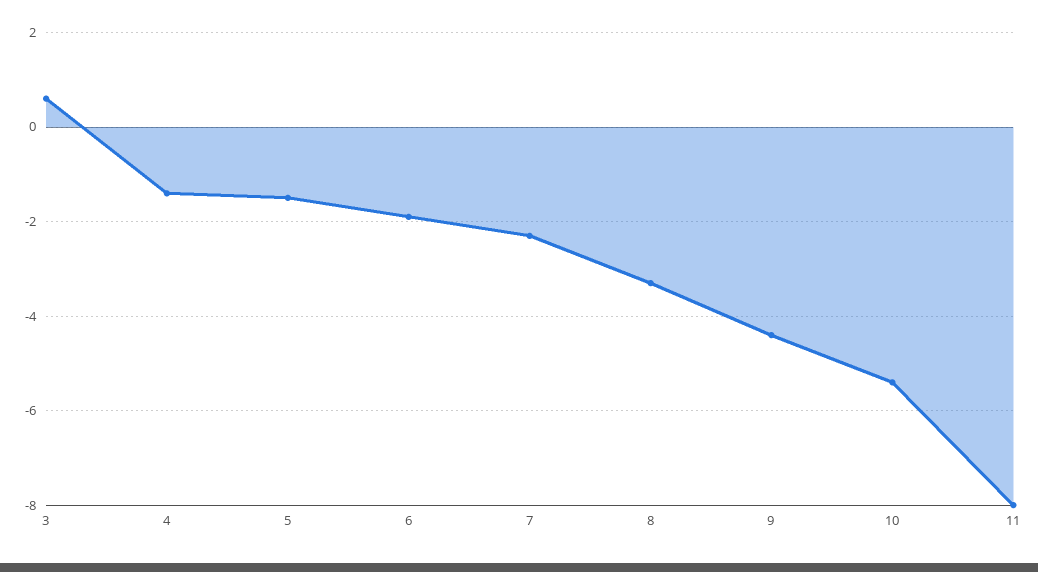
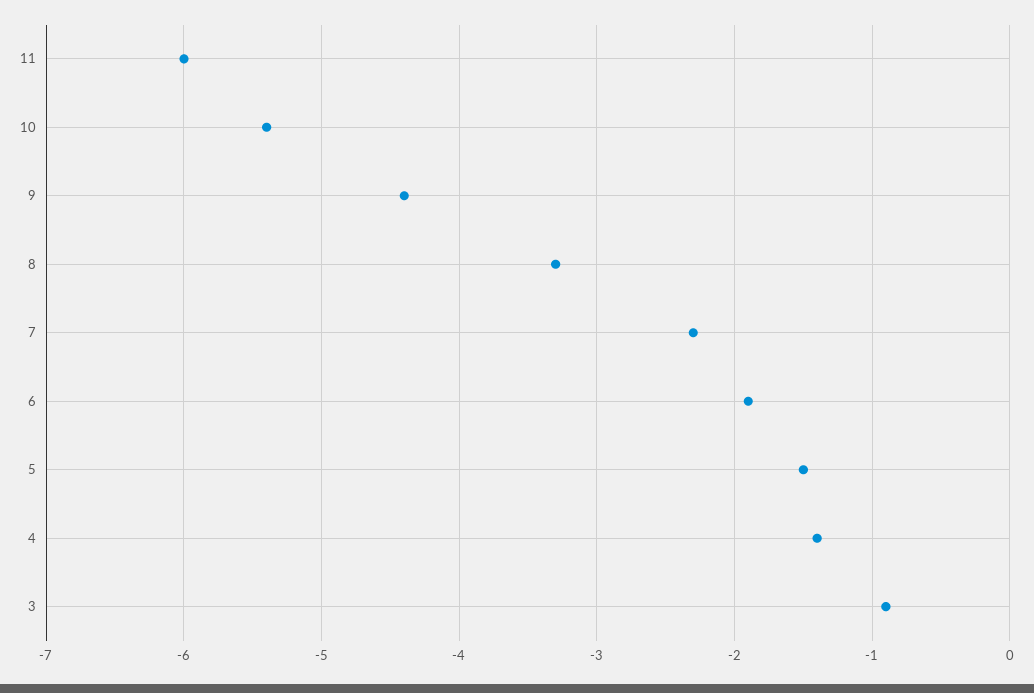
  {
-   "3": 0.5,
+   "3": -0.9,
    "4": -1.4,
    "5": -1.5,
    "6": -1.9,
    "7": -2.3,
    "8": -3.3,
    "9": -4.4,
    "10": -5.4,
-   "11": -8
+   "11": -6
  }

